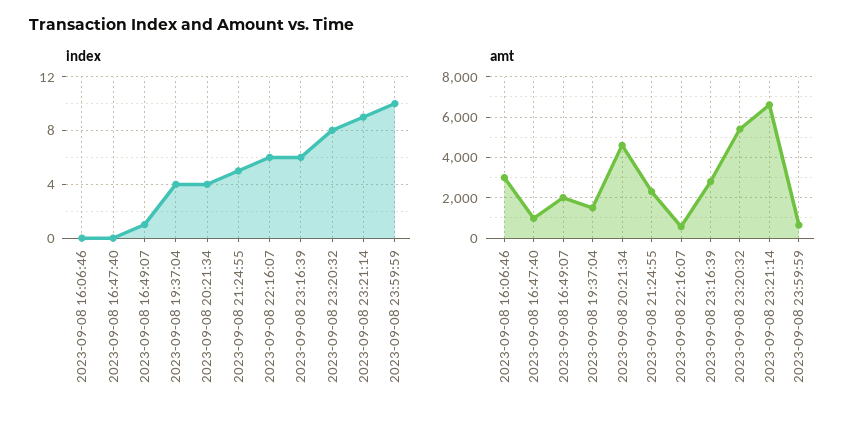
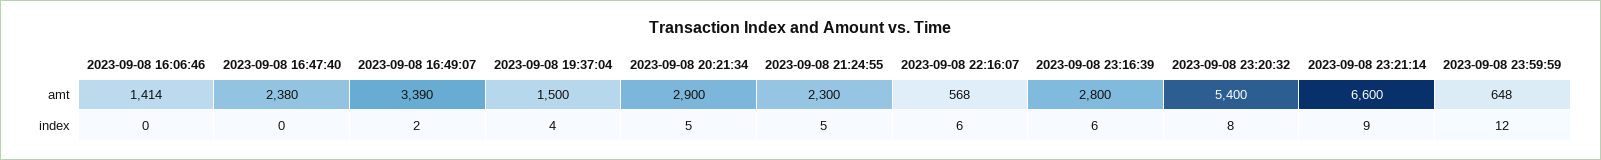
  {
    "index": {
      "2023-09-08 16:06:46": 0,
      "2023-09-08 16:47:40": 0,
-     "2023-09-08 16:49:07": 1,
+     "2023-09-08 16:49:07": 2,
      "2023-09-08 19:37:04": 4,
-     "2023-09-08 20:21:34": 4,
+     "2023-09-08 20:21:34": 5,
      "2023-09-08 21:24:55": 5,
      "2023-09-08 22:16:07": 6,
      "2023-09-08 23:16:39": 6,
      "2023-09-08 23:20:32": 8,
      "2023-09-08 23:21:14": 9,
-     "2023-09-08 23:59:59": 10
+     "2023-09-08 23:59:59": 12
    },
    "amt": {
-     "2023-09-08 16:06:46": 3000,
+     "2023-09-08 16:06:46": 1414,
-     "2023-09-08 16:47:40": 1000,
+     "2023-09-08 16:47:40": 2380,
-     "2023-09-08 16:49:07": 2000,
+     "2023-09-08 16:49:07": 3390,
      "2023-09-08 19:37:04": 1500,
-     "2023-09-08 20:21:34": 4500,
+     "2023-09-08 20:21:34": 2900,
      "2023-09-08 21:24:55": 2300,
      "2023-09-08 22:16:07": 568,
      "2023-09-08 23:16:39": 2800,
      "2023-09-08 23:20:32": 5400,
      "2023-09-08 23:21:14": 6600,
      "2023-09-08 23:59:59": 648
    }
  }

